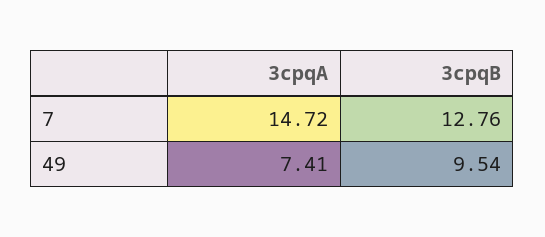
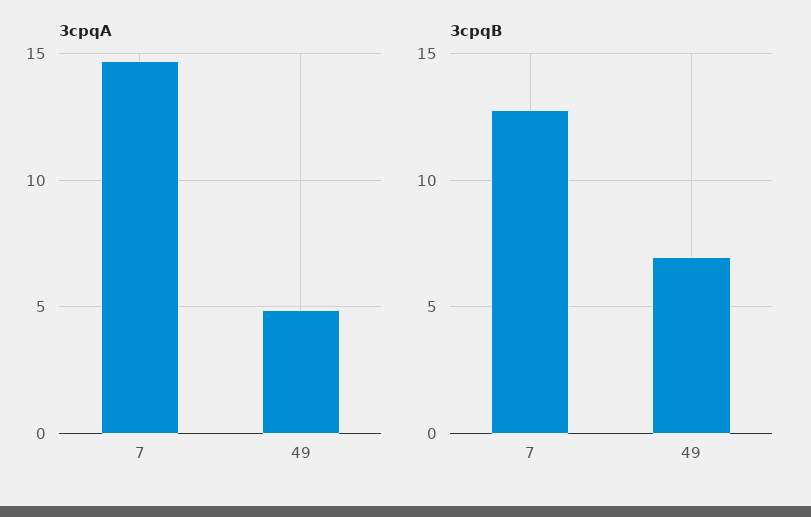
  {
    "3cpqA": {
      "7": 14.72,
-     "49": 7.41
+     "49": 5
    },
    "3cpqB": {
      "7": 12.76,
-     "49": 9.54
+     "49": 7
    }
  }

